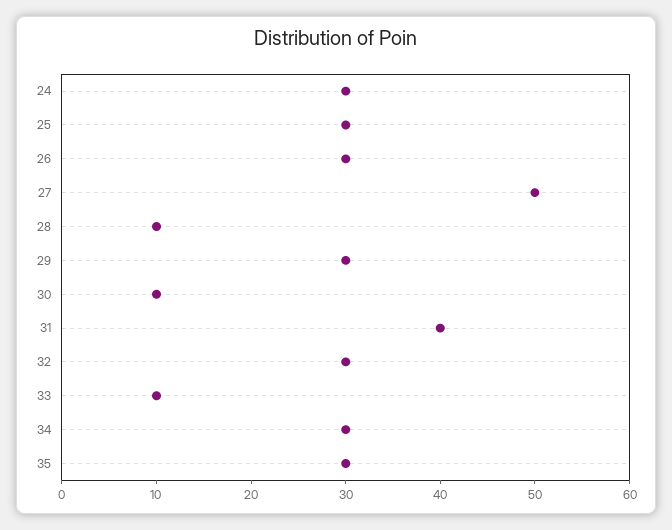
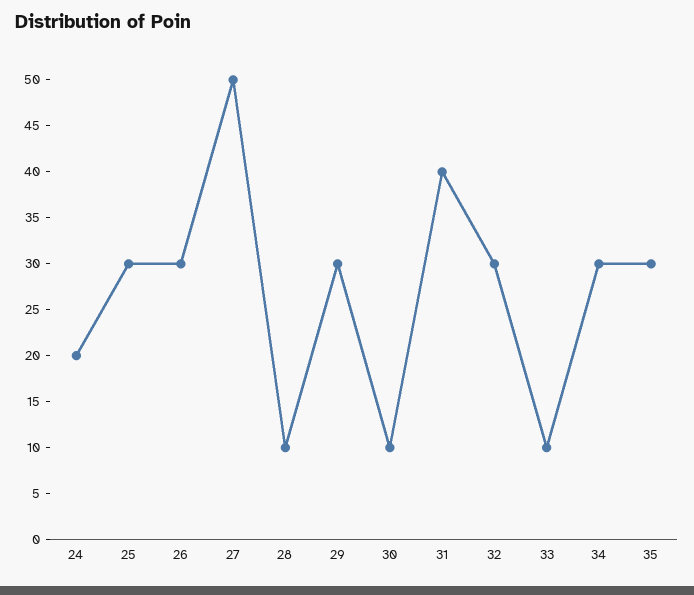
  {
-   "24": 30,
+   "24": 20,
    "25": 30,
    "26": 30,
    "27": 50,
    "28": 10,
    "29": 30,
    "30": 10,
    "31": 40,
    "32": 30,
    "33": 10,
    "34": 30,
    "35": 30
  }

